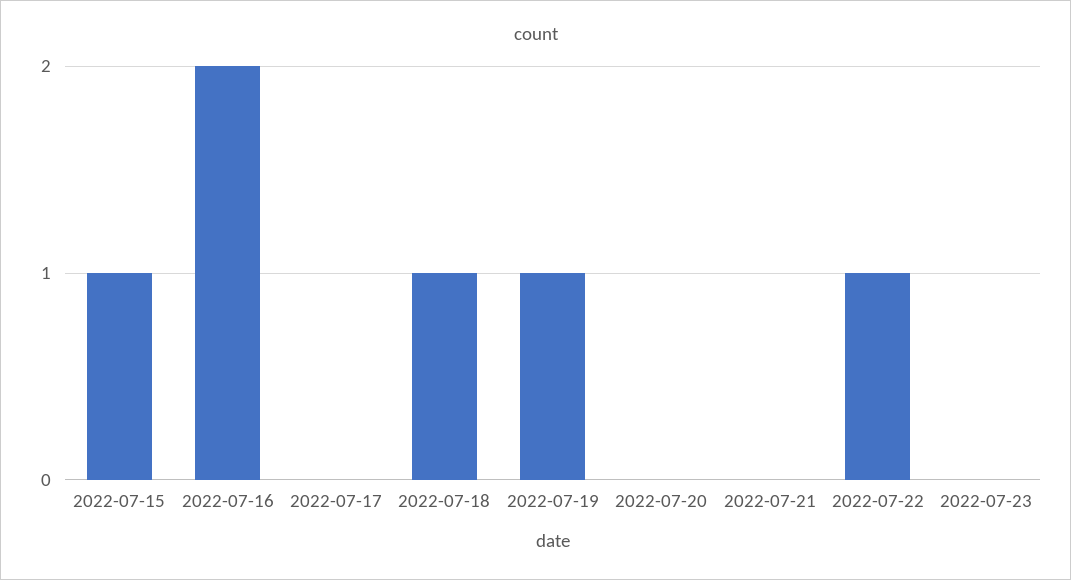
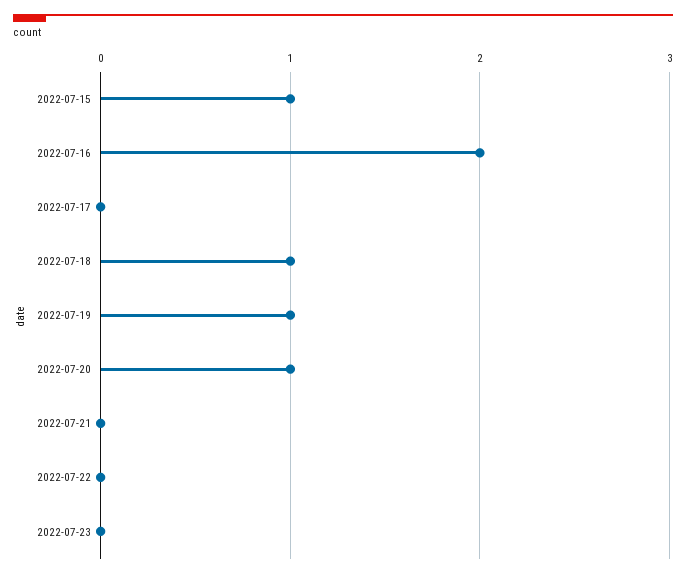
  {
    "2022-07-15": 1,
    "2022-07-16": 2,
    "2022-07-17": 0,
    "2022-07-18": 1,
    "2022-07-19": 1,
-   "2022-07-20": 0,
+   "2022-07-20": 1,
    "2022-07-21": 0,
-   "2022-07-22": 1,
+   "2022-07-22": 0,
    "2022-07-23": 0
  }

